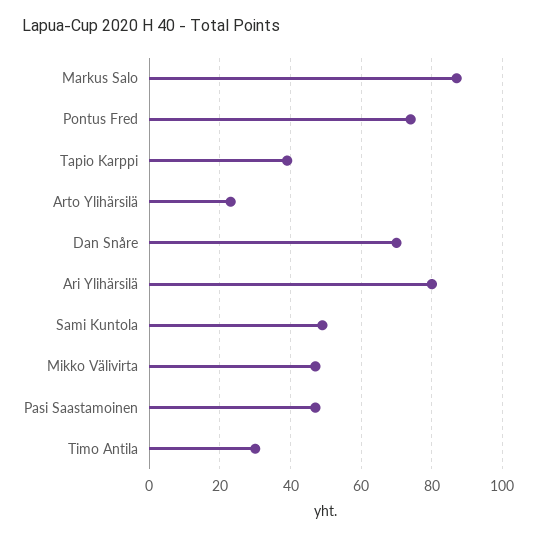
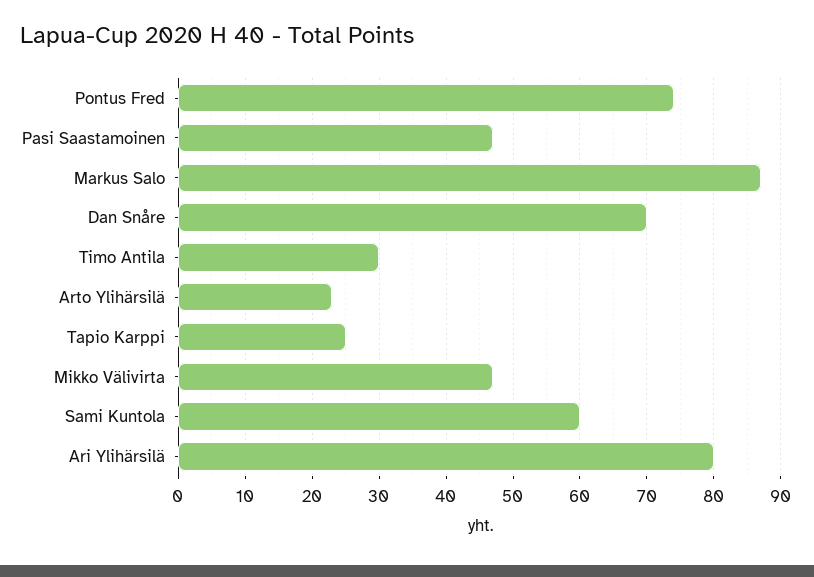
  {
    "Markus Salo": 87,
    "Pontus Fred": 74,
-   "Tapio Karppi": 40,
+   "Tapio Karppi": 25,
    "Arto Ylihärsilä": 23,
    "Dan Snåre": 70,
    "Ari Ylihärsilä": 80,
-   "Sami Kuntola": 50,
+   "Sami Kuntola": 60,
    "Mikko Välivirta": 47,
    "Pasi Saastamoinen": 47,
    "Timo Antila": 30
  }

